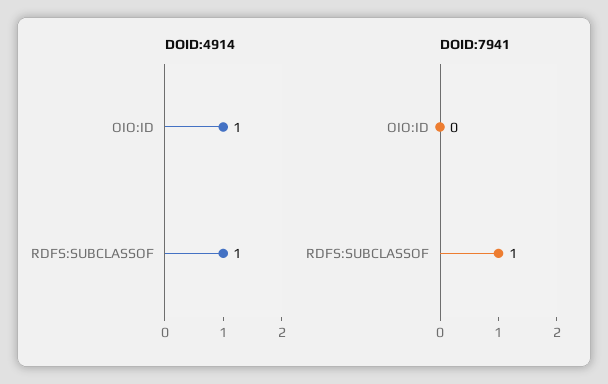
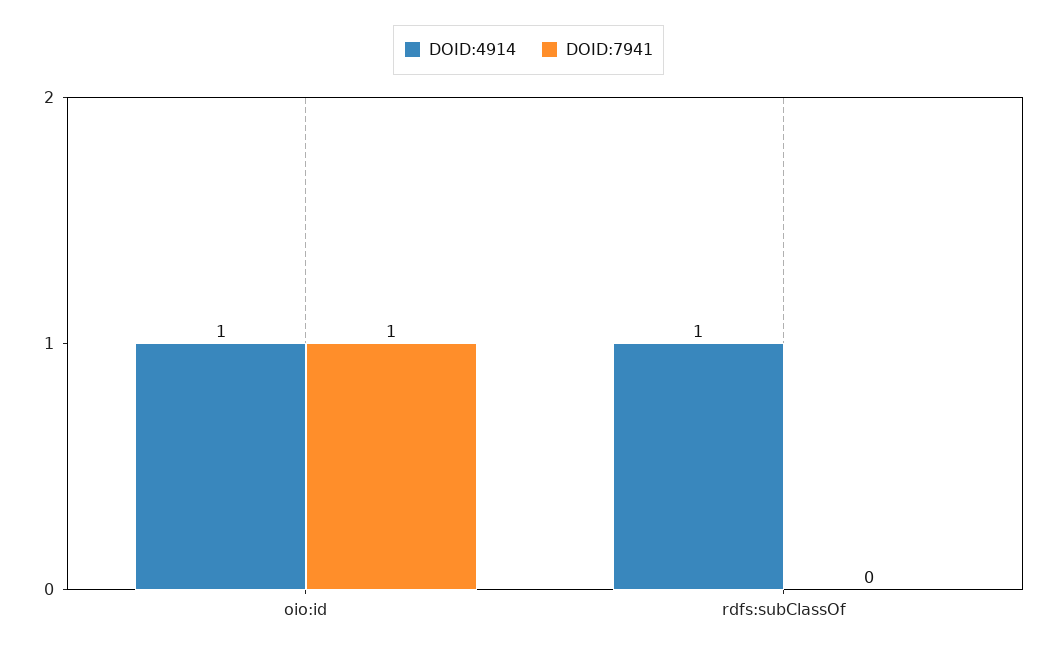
  {
    "DOID:4914": {
      "OIO:ID": 1,
      "RDFS:SUBCLASSOF": 1
    },
    "DOID:7941": {
-     "OIO:ID": 0,
+     "OIO:ID": 1,
-     "RDFS:SUBCLASSOF": 1
+     "RDFS:SUBCLASSOF": 0
    }
  }

